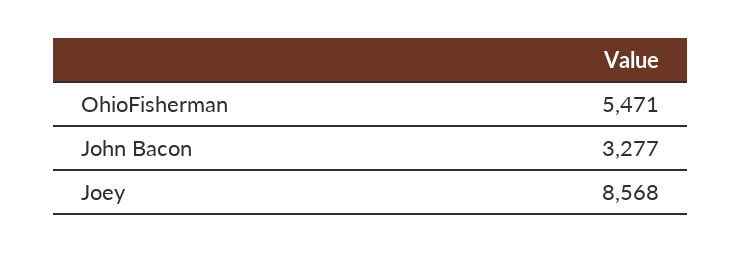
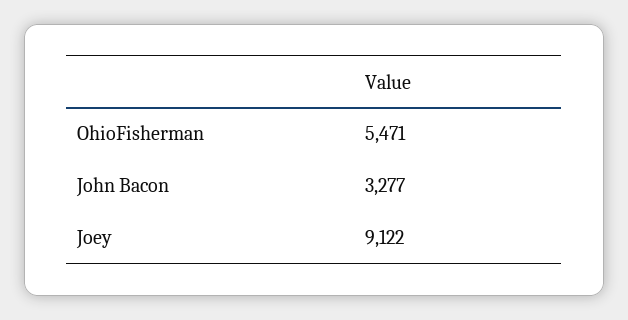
  {
    "OhioFisherman": 5471,
    "John Bacon": 3277,
-   "Joey": 8568
+   "Joey": 9122
  }

